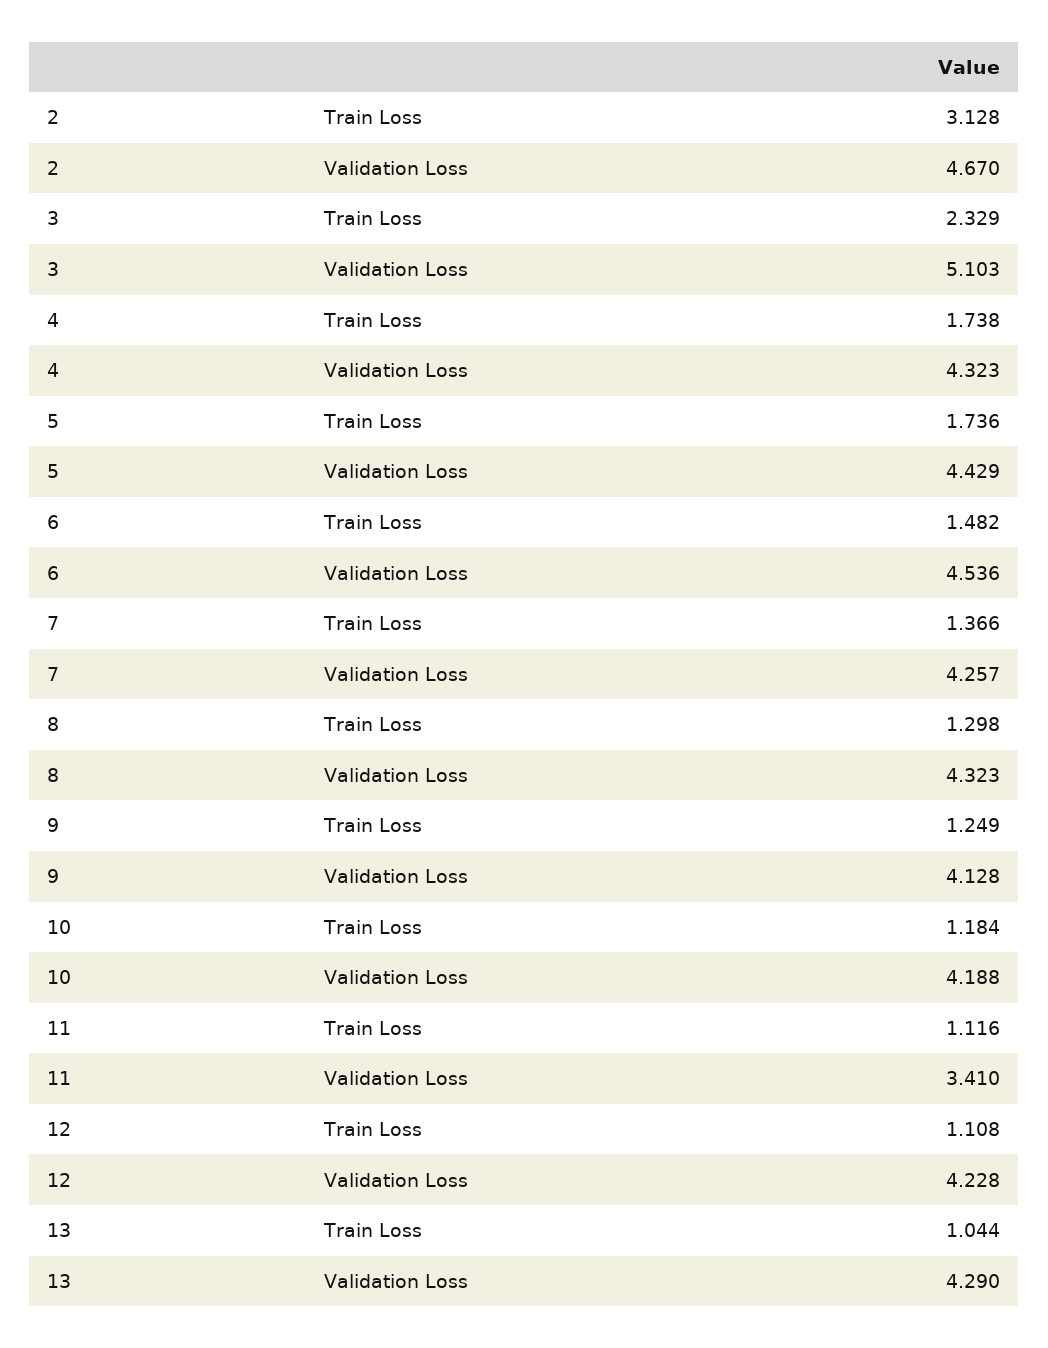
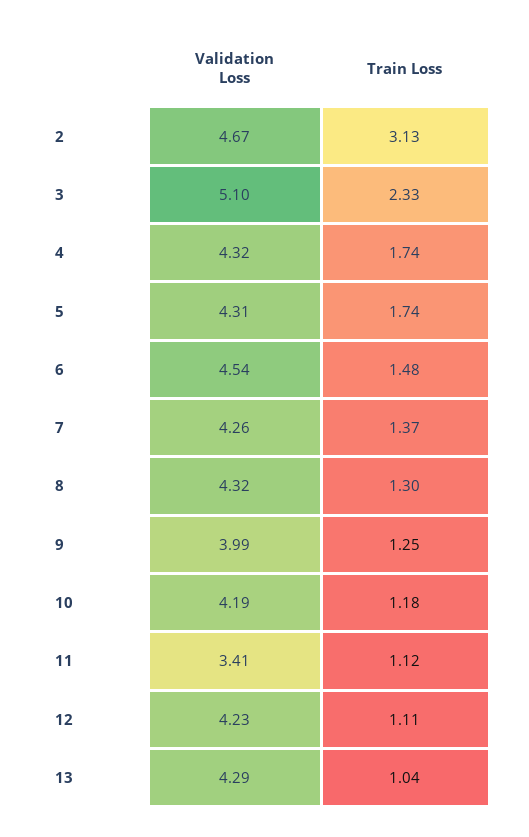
  {
    "2": {
      "Train Loss": 3.128,
      "Validation Loss": 4.67
    },
    "3": {
      "Train Loss": 2.329,
      "Validation Loss": 5.103
    },
    "4": {
      "Train Loss": 1.738,
      "Validation Loss": 4.323
    },
    "5": {
      "Train Loss": 1.736,
-     "Validation Loss": 4.429
+     "Validation Loss": 4.31
    },
    "6": {
      "Train Loss": 1.482,
      "Validation Loss": 4.536
    },
    "7": {
      "Train Loss": 1.366,
      "Validation Loss": 4.257
    },
    "8": {
      "Train Loss": 1.298,
      "Validation Loss": 4.323
    },
    "9": {
      "Train Loss": 1.249,
-     "Validation Loss": 4.128
+     "Validation Loss": 3.99
    },
    "10": {
      "Train Loss": 1.184,
      "Validation Loss": 4.188
    },
    "11": {
      "Train Loss": 1.116,
      "Validation Loss": 3.41
    },
    "12": {
      "Train Loss": 1.108,
      "Validation Loss": 4.228
    },
    "13": {
      "Train Loss": 1.044,
      "Validation Loss": 4.29
    }
  }

